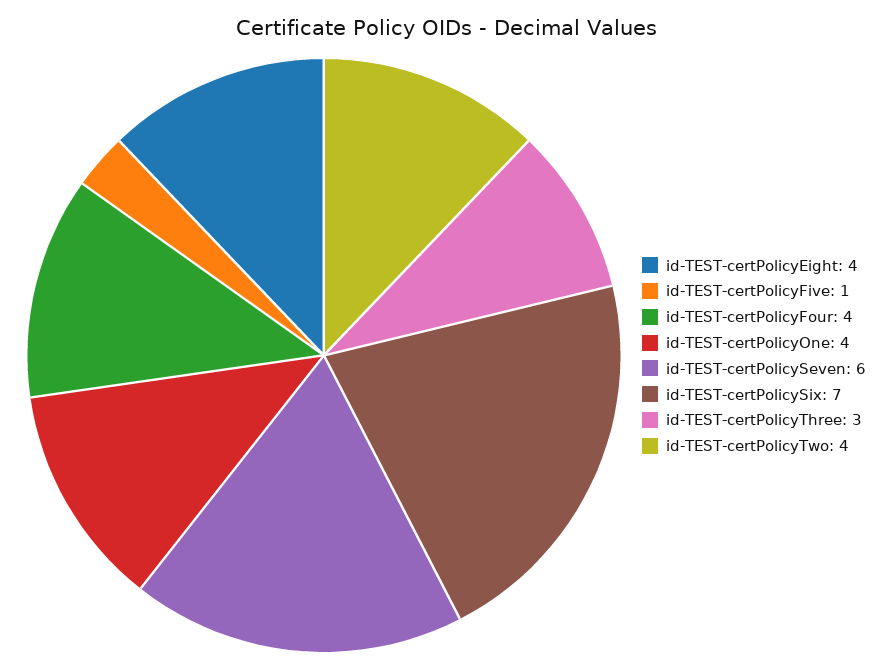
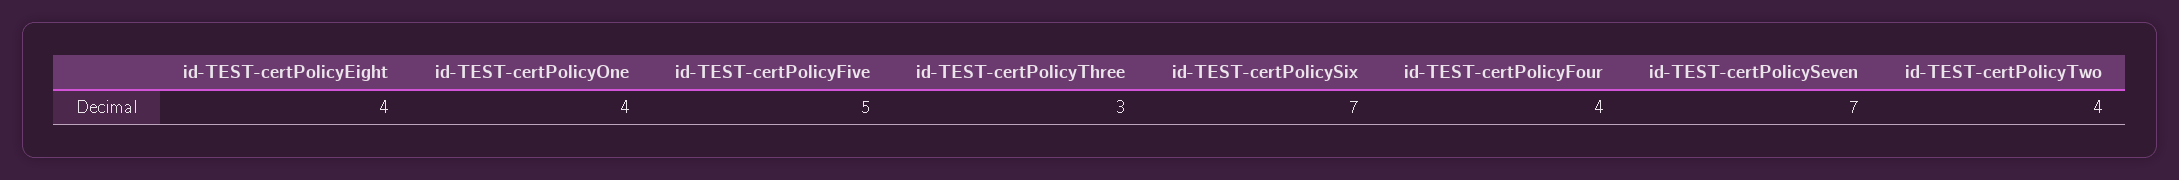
  {
    "id-TEST-certPolicyEight": 4,
-   "id-TEST-certPolicyFive": 1,
+   "id-TEST-certPolicyFive": 5,
    "id-TEST-certPolicyFour": 4,
    "id-TEST-certPolicyOne": 4,
-   "id-TEST-certPolicySeven": 6,
+   "id-TEST-certPolicySeven": 7,
    "id-TEST-certPolicySix": 7,
    "id-TEST-certPolicyThree": 3,
    "id-TEST-certPolicyTwo": 4
  }

